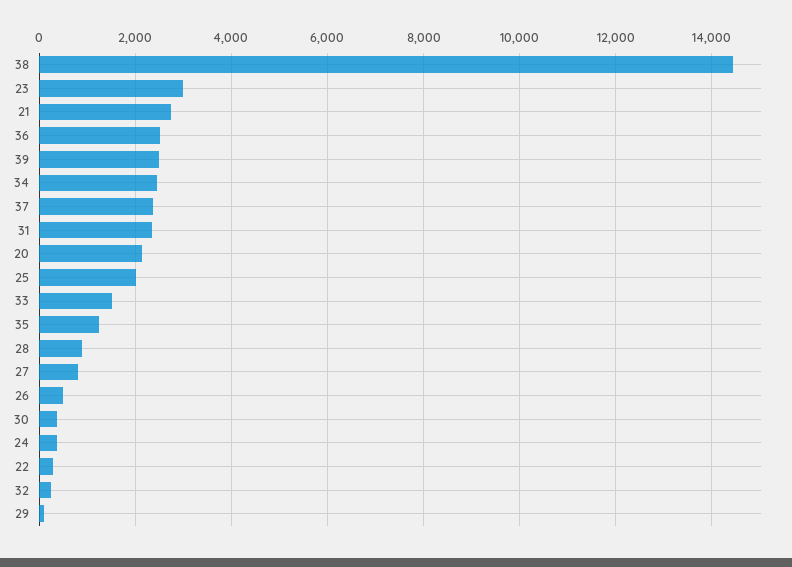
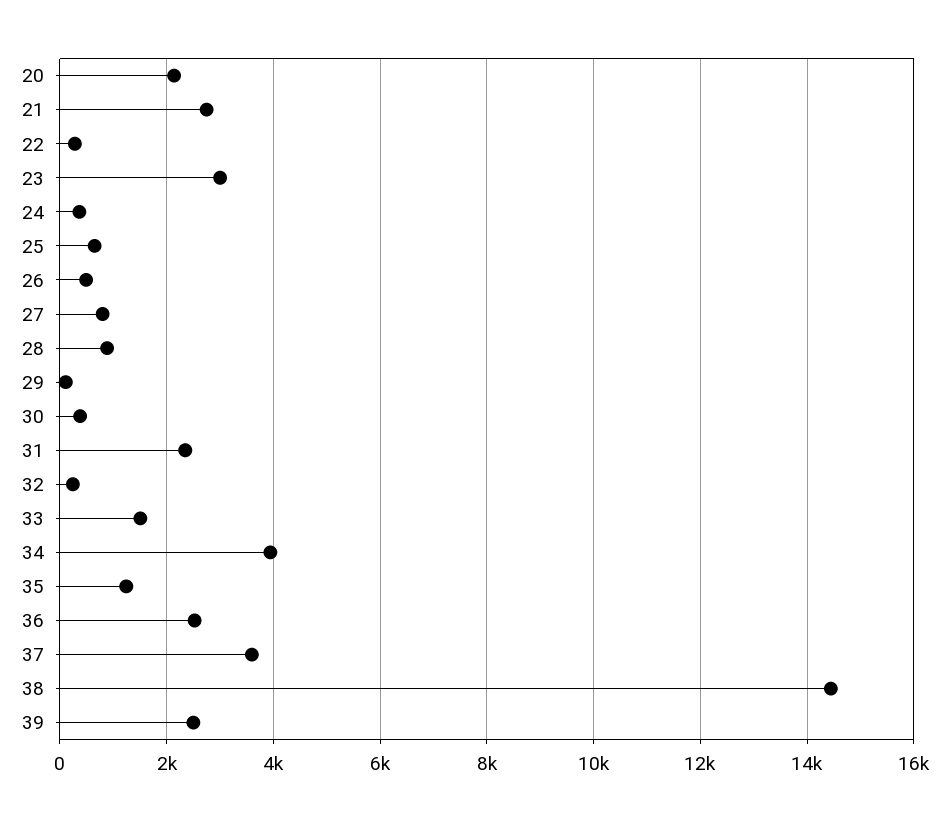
  {
    "38": 14400,
    "23": 3000,
    "21": 2800,
    "36": 2600,
    "39": 2600,
-   "34": 2400,
+   "34": 4000,
-   "37": 2400,
+   "37": 3600,
    "31": 2400,
    "20": 2200,
-   "25": 2000,
+   "25": 600,
    "33": 1600,
    "35": 1200,
    "28": 800,
    "27": 800,
    "26": 400,
    "30": 400,
    "24": 400,
    "22": 200,
    "32": 200,
    "29": 200
  }

